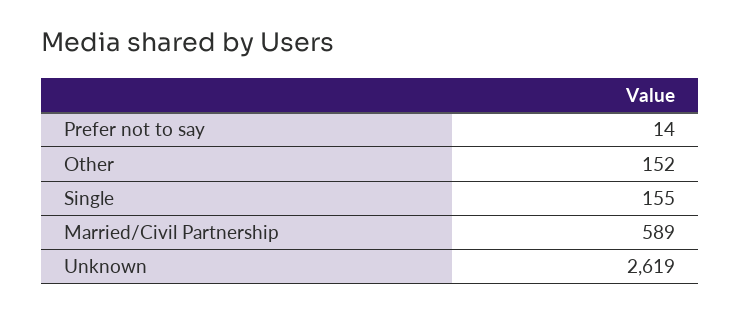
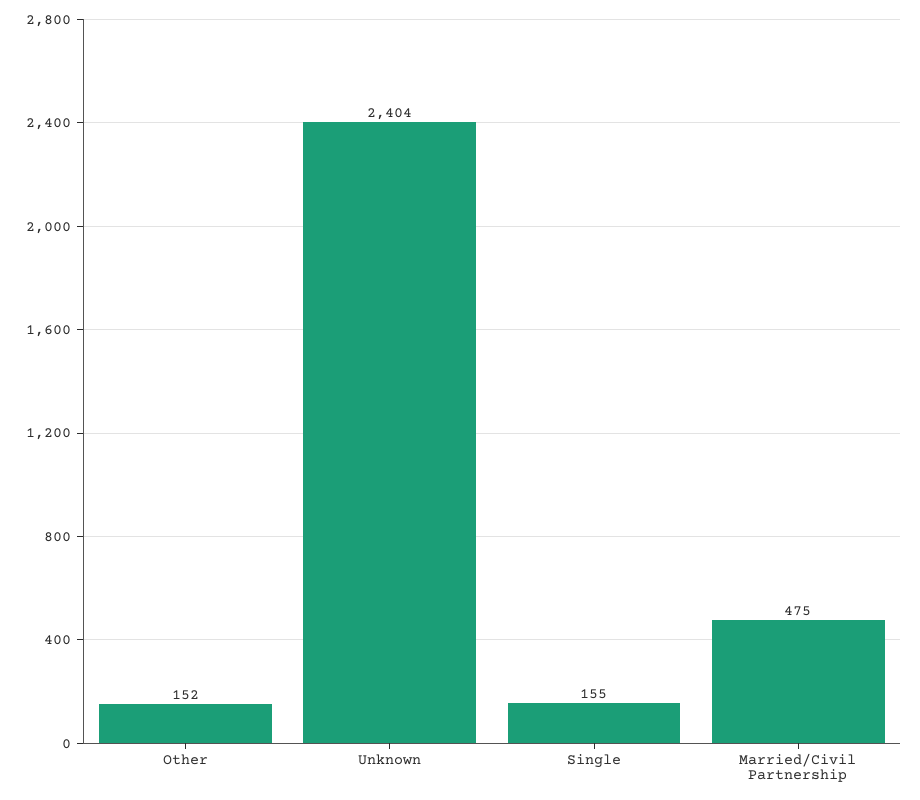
  {
-   "Prefer not to say": 14,
    "Other": 152,
    "Single": 155,
-   "Married/Civil Partnership": 589,
+   "Married/Civil Partnership": 475,
-   "Unknown": 2619
+   "Unknown": 2404
  }

